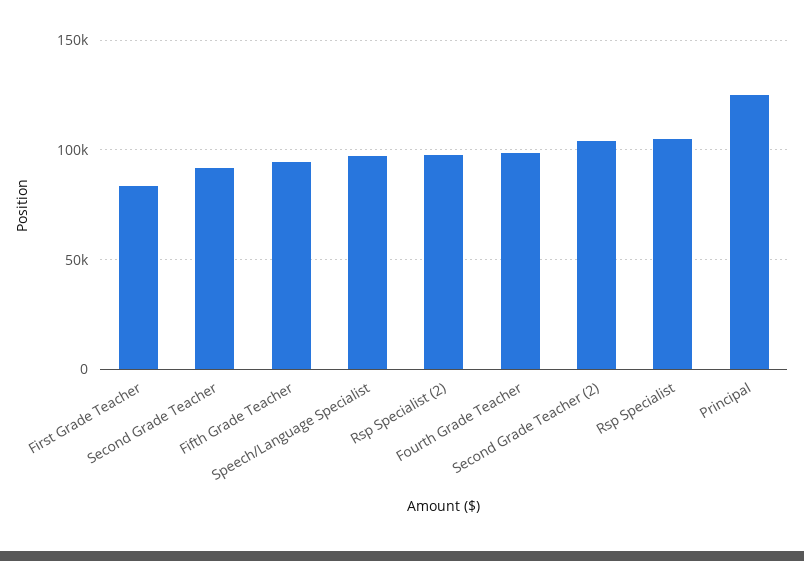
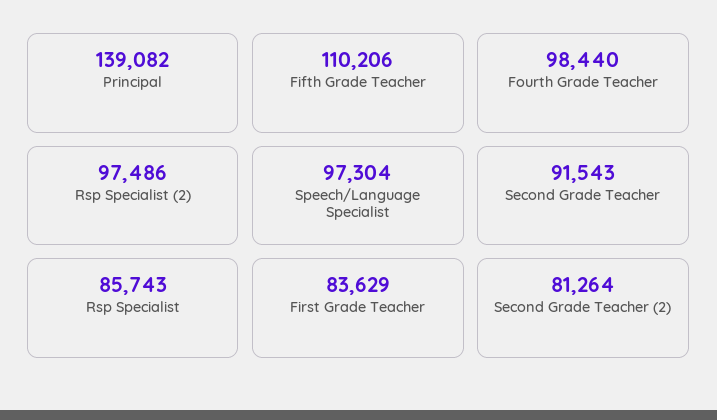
  {
    "First Grade Teacher": 83629,
    "Second Grade Teacher": 91543,
-   "Fifth Grade Teacher": 95000,
+   "Fifth Grade Teacher": 110206,
    "Speech/Language Specialist": 97304,
    "Rsp Specialist (2)": 97486,
    "Fourth Grade Teacher": 98440,
-   "Second Grade Teacher (2)": 105000,
+   "Second Grade Teacher (2)": 81264,
-   "Rsp Specialist": 105000,
+   "Rsp Specialist": 85743,
-   "Principal": 125000
+   "Principal": 139082
  }

